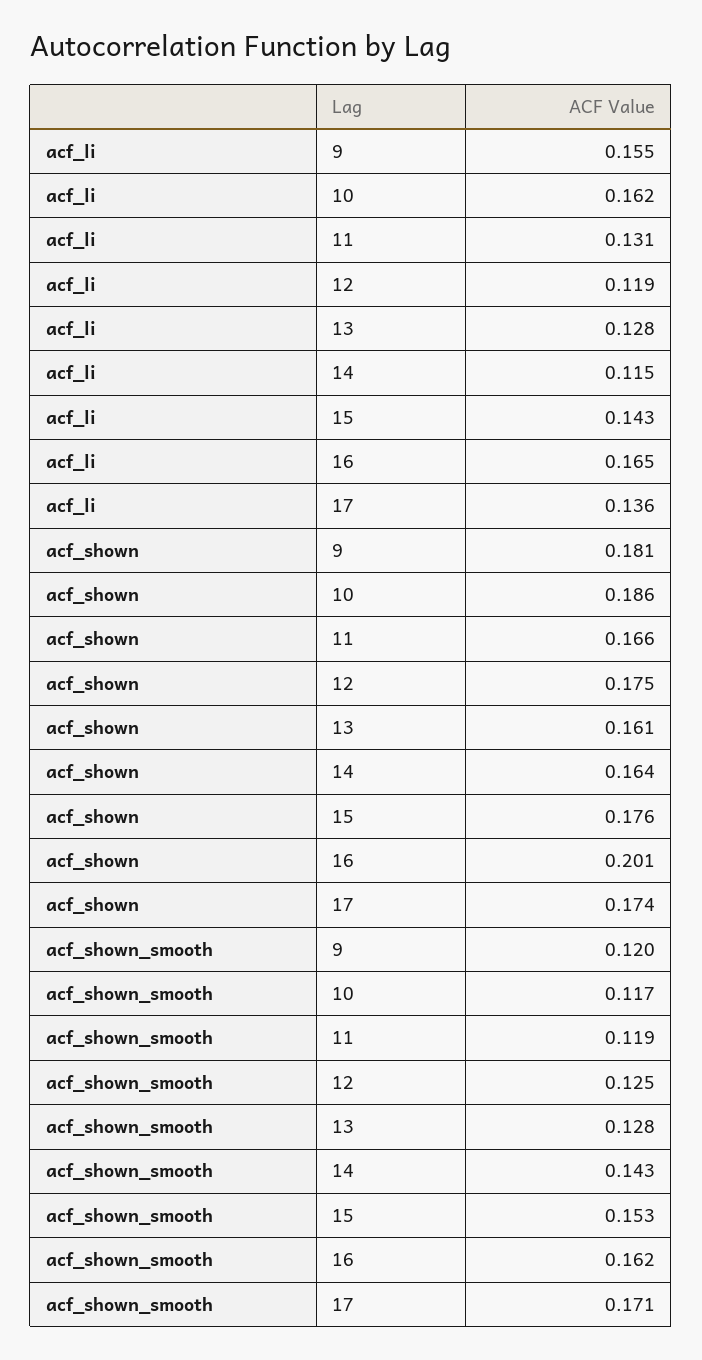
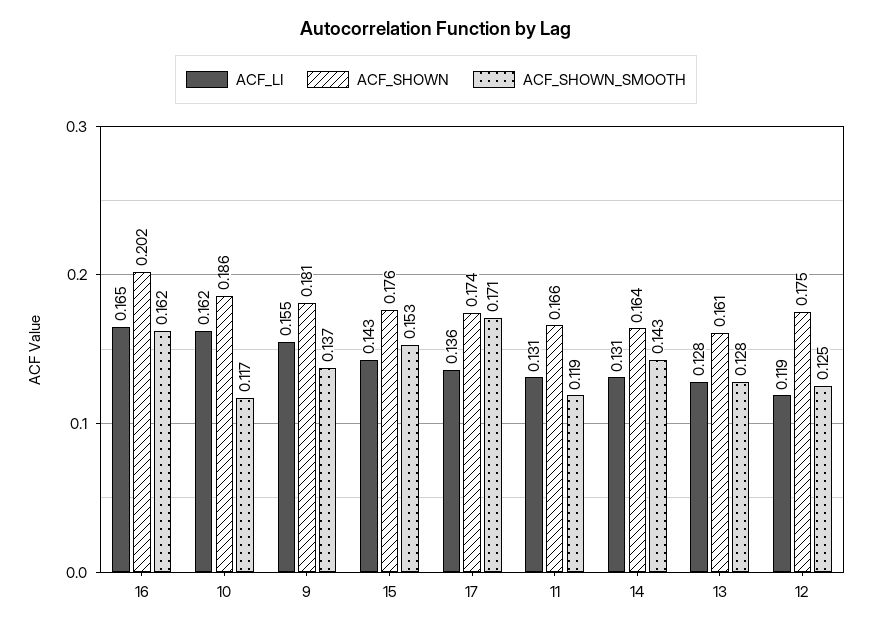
  {
    "acf_li": {
      "9": 0.155,
      "10": 0.162,
      "11": 0.131,
      "12": 0.119,
      "13": 0.128,
-     "14": 0.115,
+     "14": 0.131,
      "15": 0.143,
      "16": 0.165,
      "17": 0.136
    },
    "acf_shown": {
      "9": 0.181,
      "10": 0.186,
      "11": 0.166,
      "12": 0.175,
      "13": 0.161,
      "14": 0.164,
      "15": 0.176,
-     "16": 0.201,
+     "16": 0.202,
      "17": 0.174
    },
    "acf_shown_smooth": {
-     "9": 0.12,
+     "9": 0.137,
      "10": 0.117,
      "11": 0.119,
      "12": 0.125,
      "13": 0.128,
      "14": 0.143,
      "15": 0.153,
      "16": 0.162,
      "17": 0.171
    }
  }

